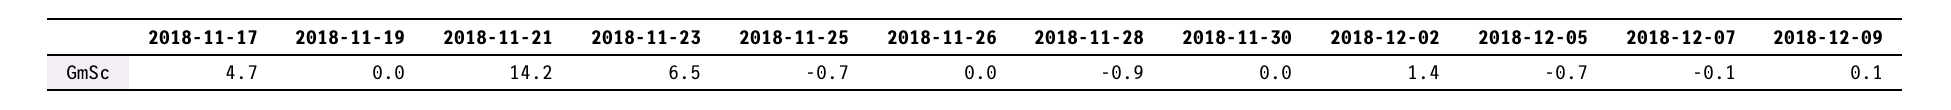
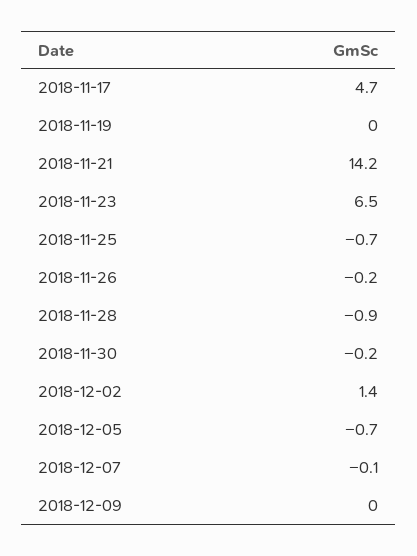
  {
    "2018-11-17": 4.7,
    "2018-11-19": 0,
    "2018-11-21": 14.2,
    "2018-11-23": 6.5,
    "2018-11-25": -0.7,
-   "2018-11-26": 0,
+   "2018-11-26": -0.2,
    "2018-11-28": -0.9,
-   "2018-11-30": 0,
+   "2018-11-30": -0.2,
    "2018-12-02": 1.4,
    "2018-12-05": -0.7,
    "2018-12-07": -0.1,
-   "2018-12-09": 0.1
+   "2018-12-09": 0
  }

